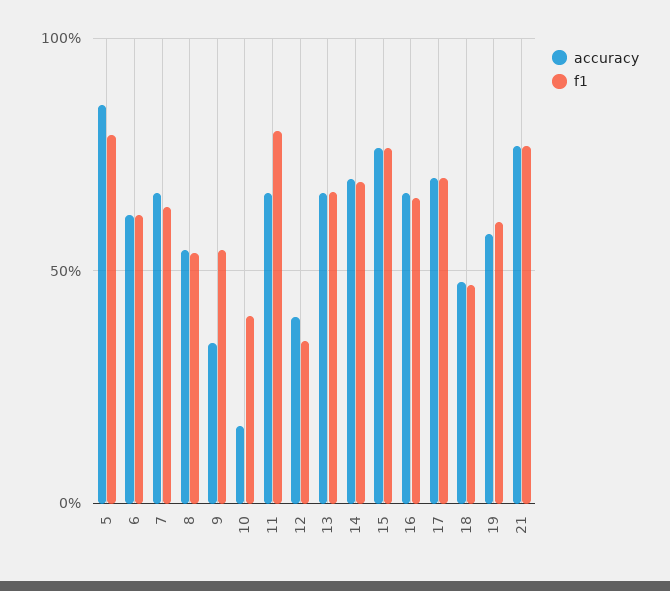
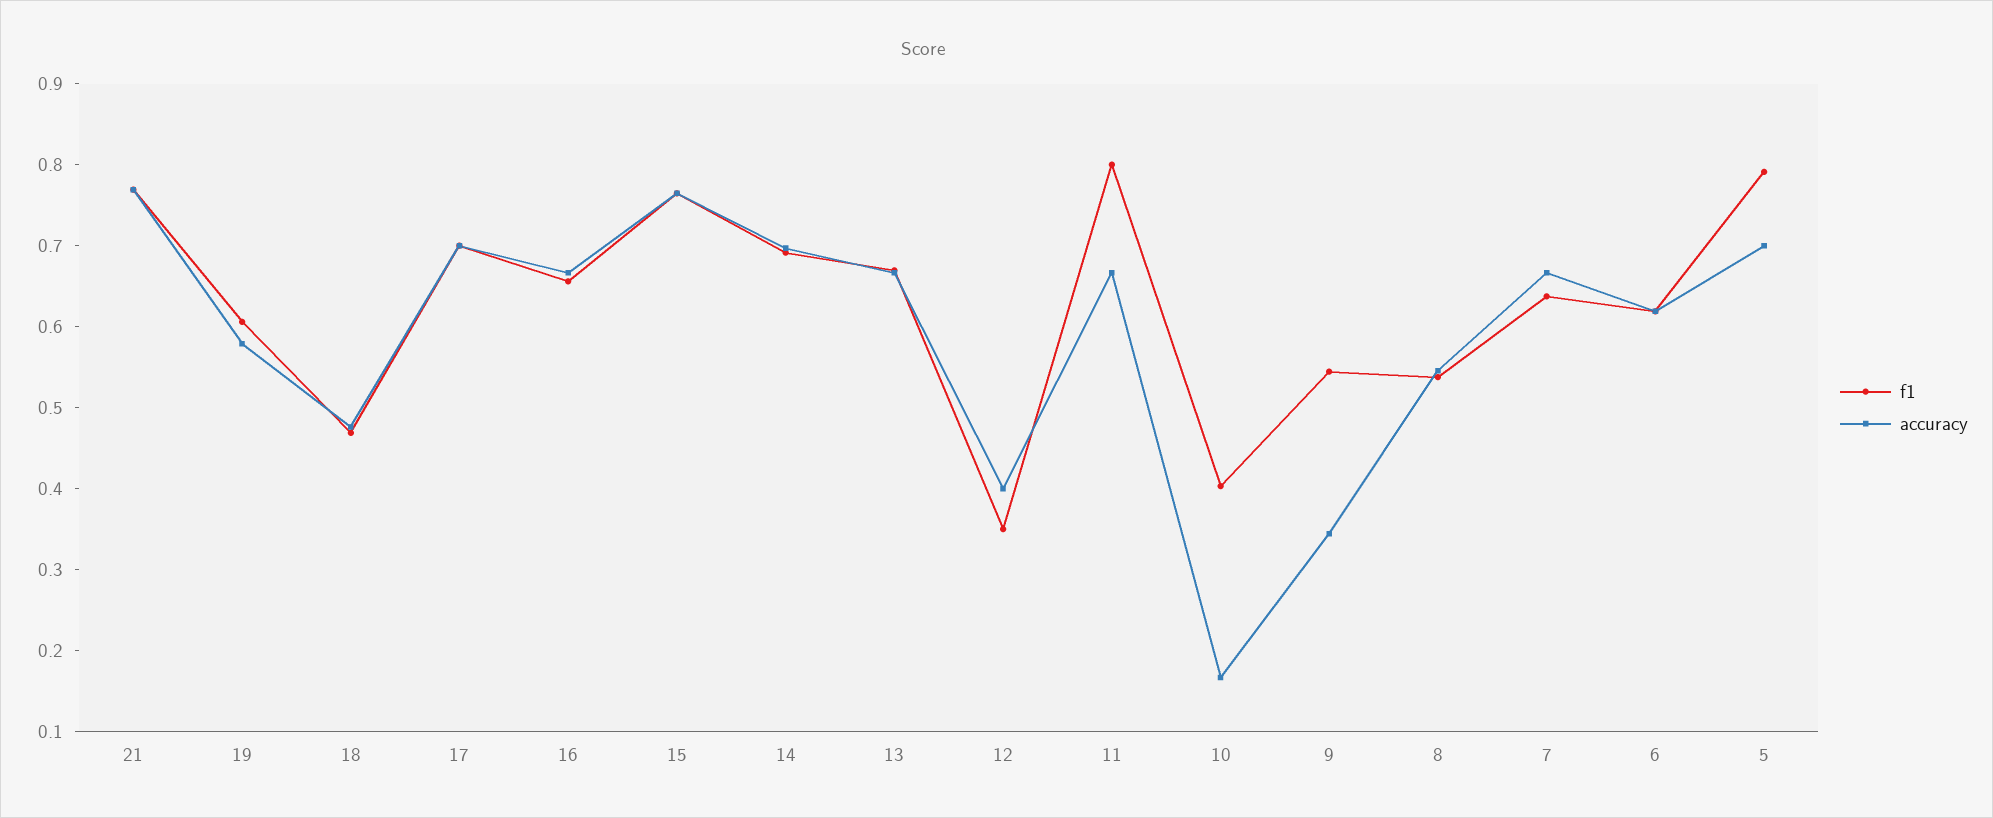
  {
    "accuracy": {
-     "5": 0.85,
+     "5": 0.7,
      "6": 0.62,
      "7": 0.66,
      "8": 0.54,
      "9": 0.34,
      "10": 0.16,
      "11": 0.66,
      "12": 0.4,
      "13": 0.66,
      "14": 0.7,
      "15": 0.76,
      "16": 0.66,
      "17": 0.7,
      "18": 0.48,
      "19": 0.58,
      "21": 0.76
    },
    "f1": {
      "5": 0.8,
      "6": 0.62,
      "7": 0.64,
      "8": 0.54,
      "9": 0.54,
      "10": 0.4,
      "11": 0.8,
      "12": 0.36,
      "13": 0.66,
      "14": 0.7,
      "15": 0.76,
      "16": 0.66,
      "17": 0.7,
      "18": 0.46,
      "19": 0.6,
      "21": 0.76
    }
  }

